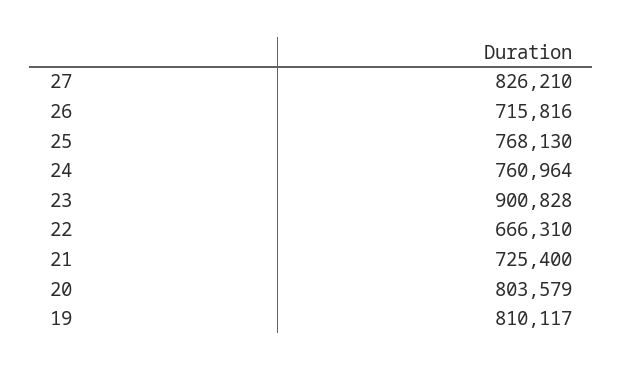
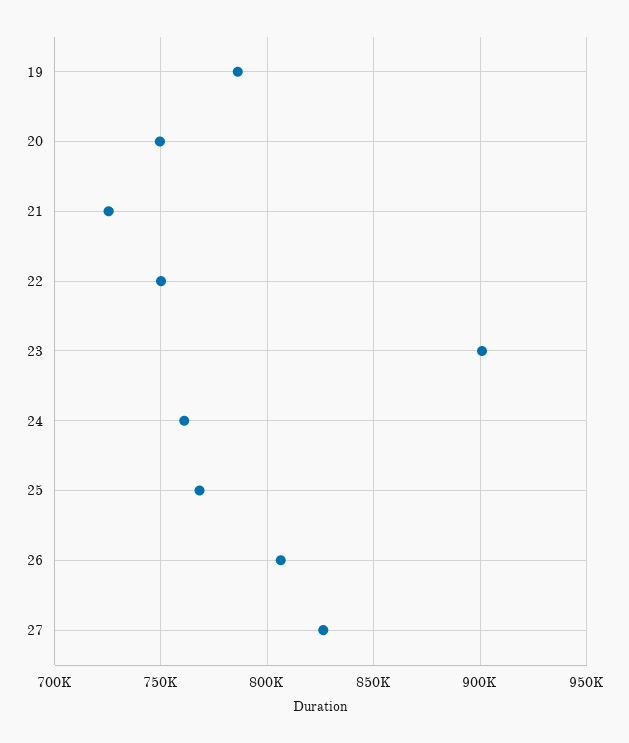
  {
    "27": 826210,
-   "26": 715816,
+   "26": 805000,
    "25": 768130,
    "24": 760964,
    "23": 900828,
-   "22": 666310,
+   "22": 750000,
    "21": 725400,
-   "20": 803579,
+   "20": 750000,
-   "19": 810117
+   "19": 785000
  }

